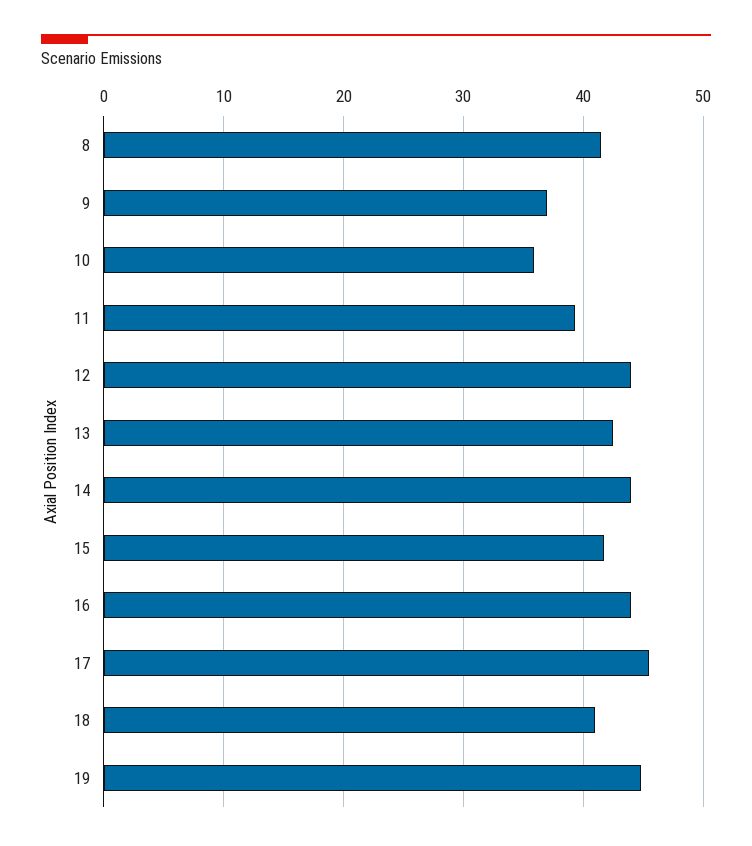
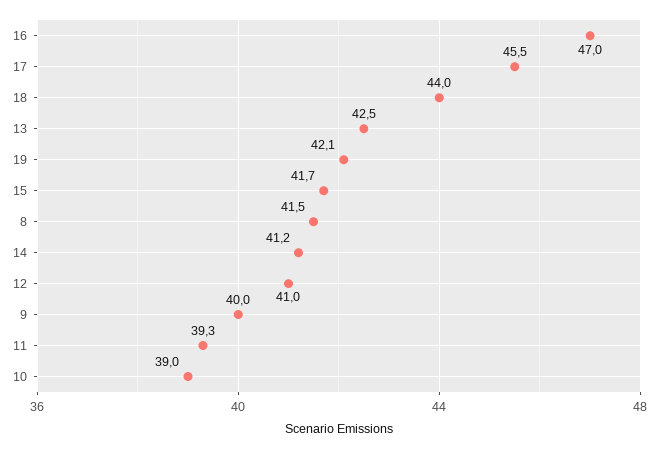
  {
    "8": 41.5,
-   "9": 37,
+   "9": 40,
-   "10": 36,
+   "10": 39,
    "11": 39.3,
-   "12": 44,
+   "12": 41,
    "13": 42.5,
-   "14": 44,
+   "14": 41.2,
    "15": 41.7,
-   "16": 44,
+   "16": 47,
    "17": 45.5,
-   "18": 41,
+   "18": 44,
-   "19": 45
+   "19": 42.1
  }

